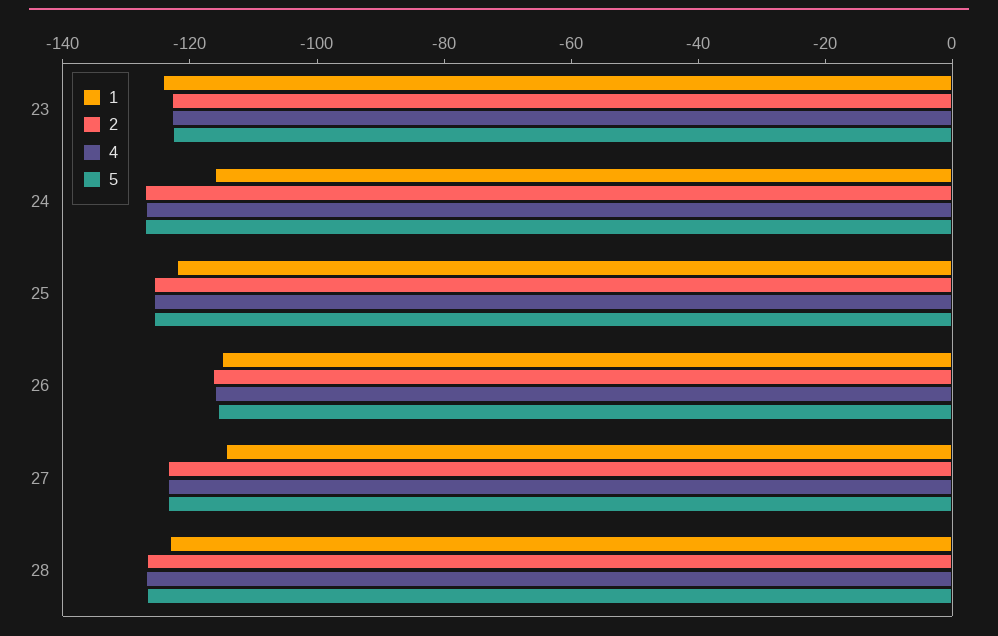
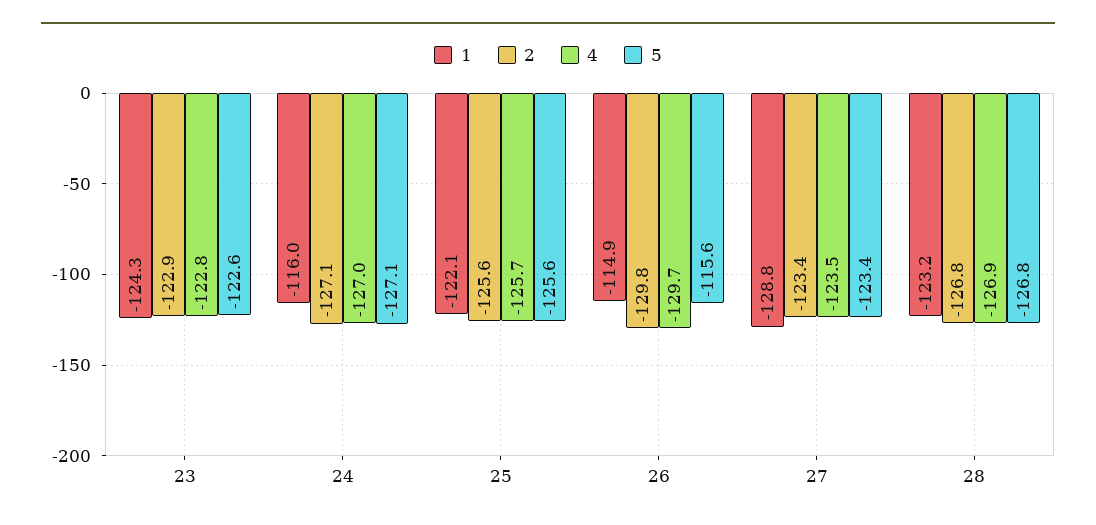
  {
    "1": {
      "23": -124.3,
      "24": -116,
      "25": -122.1,
      "26": -114.9,
-     "27": -115,
+     "27": -128.8,
      "28": -123.2
    },
    "2": {
      "23": -122.9,
      "24": -127.1,
      "25": -125.6,
-     "26": -115,
+     "26": -129.8,
      "27": -123.4,
      "28": -126.8
    },
    "4": {
      "23": -122.8,
      "24": -127,
      "25": -125.7,
-     "26": -115,
+     "26": -129.7,
      "27": -123.5,
      "28": -126.9
    },
    "5": {
      "23": -122.6,
      "24": -127.1,
      "25": -125.6,
      "26": -115.6,
      "27": -123.4,
      "28": -126.8
    }
  }

